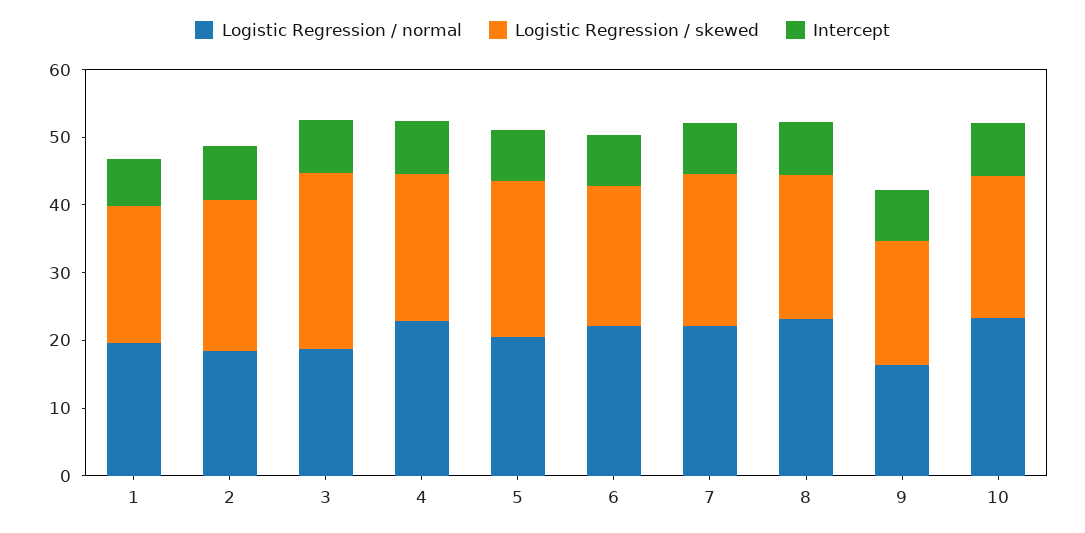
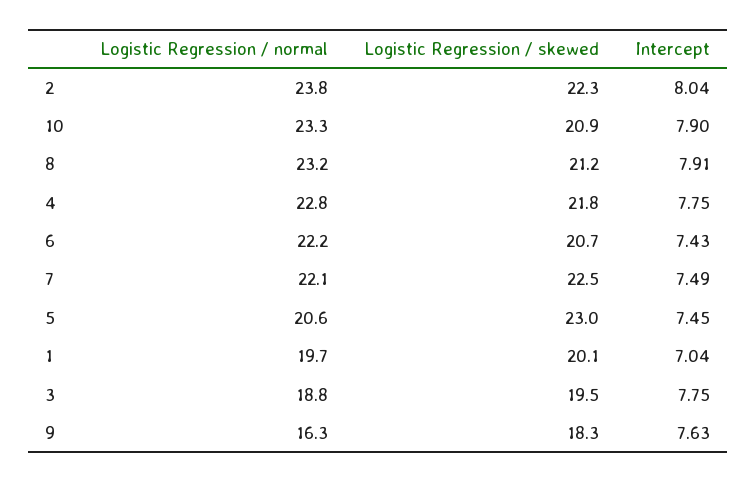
  {
    "Logistic Regression / normal": {
      "1": 19.7,
-     "2": 18,
+     "2": 23.8,
      "3": 18.8,
      "4": 22.8,
      "5": 20.6,
      "6": 22.2,
      "7": 22.1,
      "8": 23.2,
      "9": 16.3,
      "10": 23.3
    },
    "Logistic Regression / skewed": {
      "1": 20.1,
      "2": 22.3,
-     "3": 26,
+     "3": 19.5,
      "4": 21.8,
      "5": 23,
      "6": 20.7,
      "7": 22.5,
      "8": 21.2,
      "9": 18.3,
      "10": 20.9
    },
    "Intercept": {
      "1": 7.04,
      "2": 8.04,
      "3": 7.75,
      "4": 7.75,
      "5": 7.45,
      "6": 7.43,
      "7": 7.49,
      "8": 7.91,
      "9": 7.63,
      "10": 7.9
    }
  }

